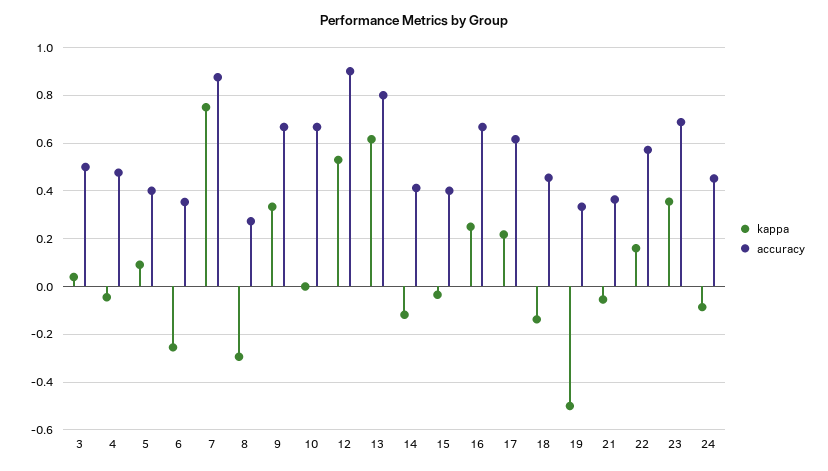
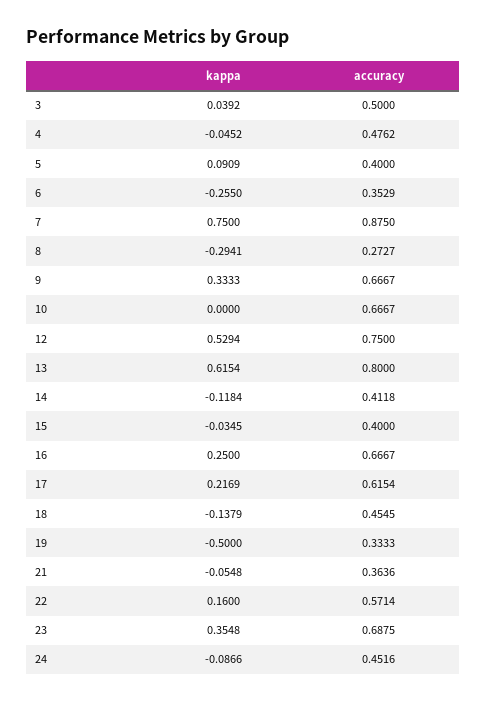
  {
    "kappa": {
      "3": 0.0392,
      "4": -0.0452,
      "5": 0.0909,
      "6": -0.255,
      "7": 0.75,
      "8": -0.2941,
      "9": 0.3333,
      "10": 0,
      "12": 0.5294,
      "13": 0.6154,
      "14": -0.1184,
      "15": -0.0345,
      "16": 0.25,
      "17": 0.2169,
      "18": -0.1379,
      "19": -0.5,
      "21": -0.0548,
      "22": 0.16,
      "23": 0.3548,
      "24": -0.0866
    },
    "accuracy": {
      "3": 0.5,
      "4": 0.4762,
      "5": 0.4,
      "6": 0.3529,
      "7": 0.875,
      "8": 0.2727,
      "9": 0.6667,
      "10": 0.6667,
-     "12": 0.9,
+     "12": 0.75,
      "13": 0.8,
      "14": 0.4118,
      "15": 0.4,
      "16": 0.6667,
      "17": 0.6154,
      "18": 0.4545,
      "19": 0.3333,
      "21": 0.3636,
      "22": 0.5714,
      "23": 0.6875,
      "24": 0.4516
    }
  }

